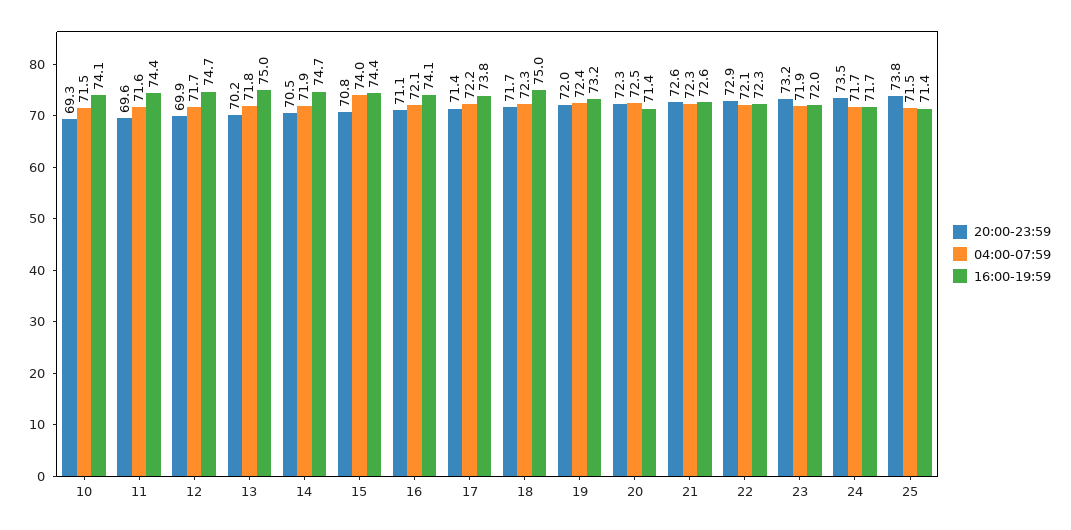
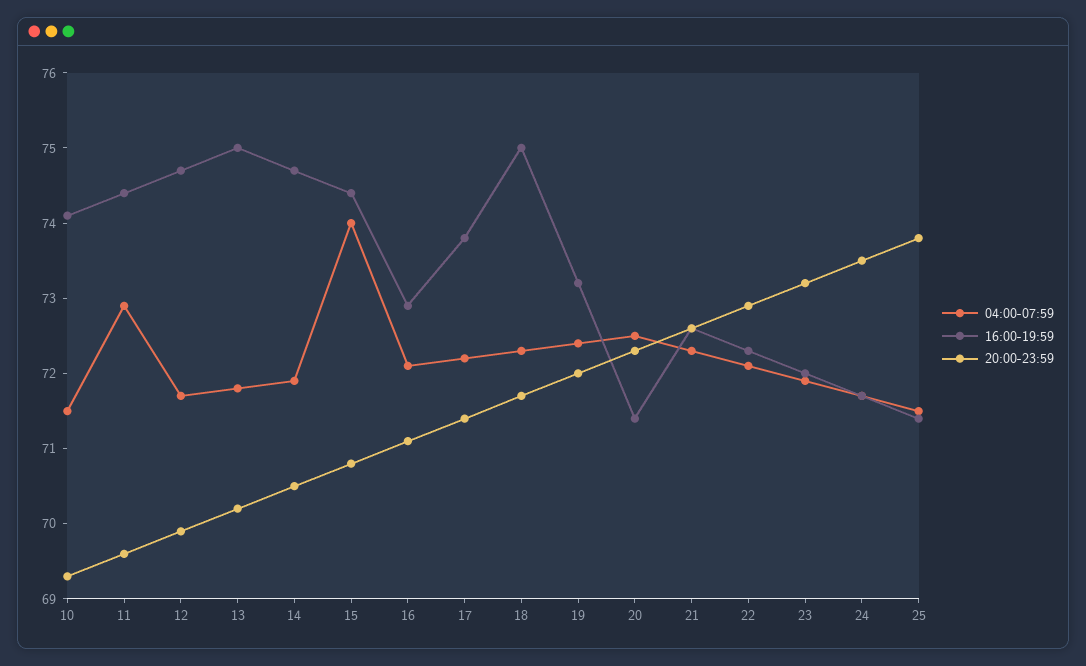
  {
    "20:00-23:59": {
      "10": 69.3,
      "11": 69.6,
      "12": 69.9,
      "13": 70.2,
      "14": 70.5,
      "15": 70.8,
      "16": 71.1,
      "17": 71.4,
      "18": 71.7,
      "19": 72,
      "20": 72.3,
      "21": 72.6,
      "22": 72.9,
      "23": 73.2,
      "24": 73.5,
      "25": 73.8
    },
    "04:00-07:59": {
      "10": 71.5,
-     "11": 71.6,
+     "11": 73,
      "12": 71.7,
      "13": 71.8,
      "14": 71.9,
      "15": 74,
      "16": 72.1,
      "17": 72.2,
      "18": 72.3,
      "19": 72.4,
      "20": 72.5,
      "21": 72.3,
      "22": 72.1,
      "23": 71.9,
      "24": 71.7,
      "25": 71.5
    },
    "16:00-19:59": {
      "10": 74.1,
      "11": 74.4,
      "12": 74.7,
      "13": 75,
      "14": 74.7,
      "15": 74.4,
-     "16": 74.1,
+     "16": 73,
      "17": 73.8,
      "18": 75,
      "19": 73.2,
      "20": 71.4,
      "21": 72.6,
      "22": 72.3,
      "23": 72,
      "24": 71.7,
      "25": 71.4
    }
  }

